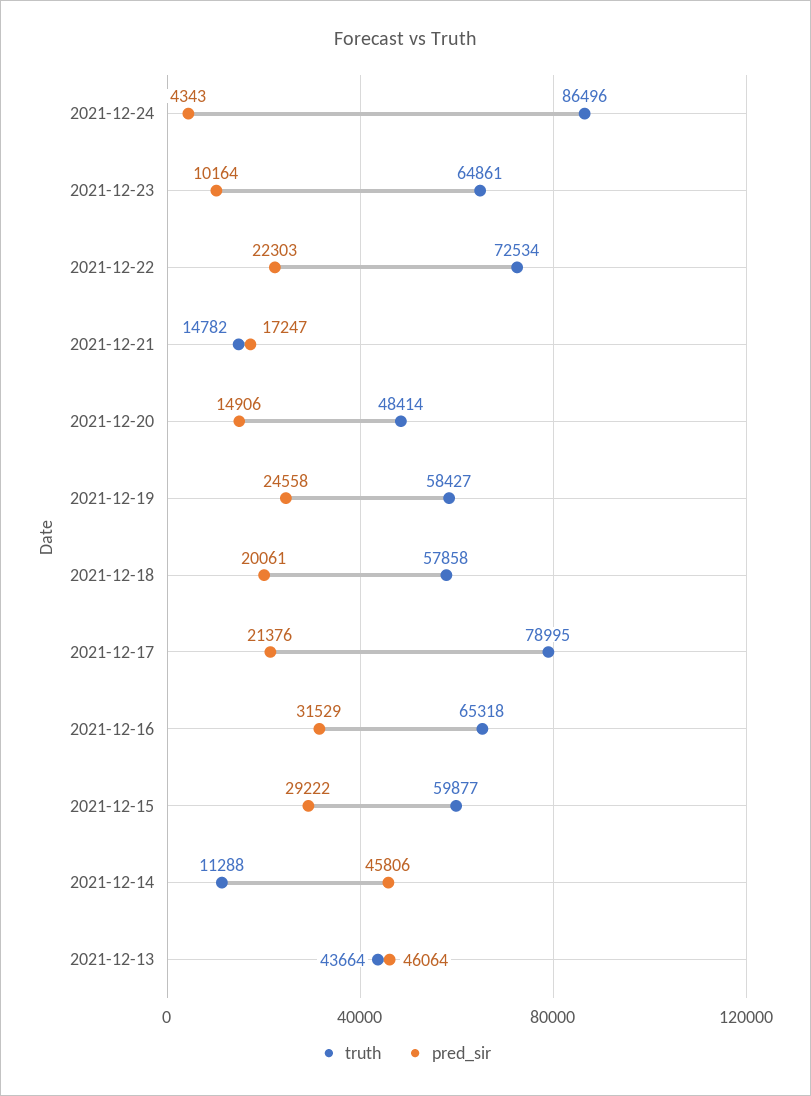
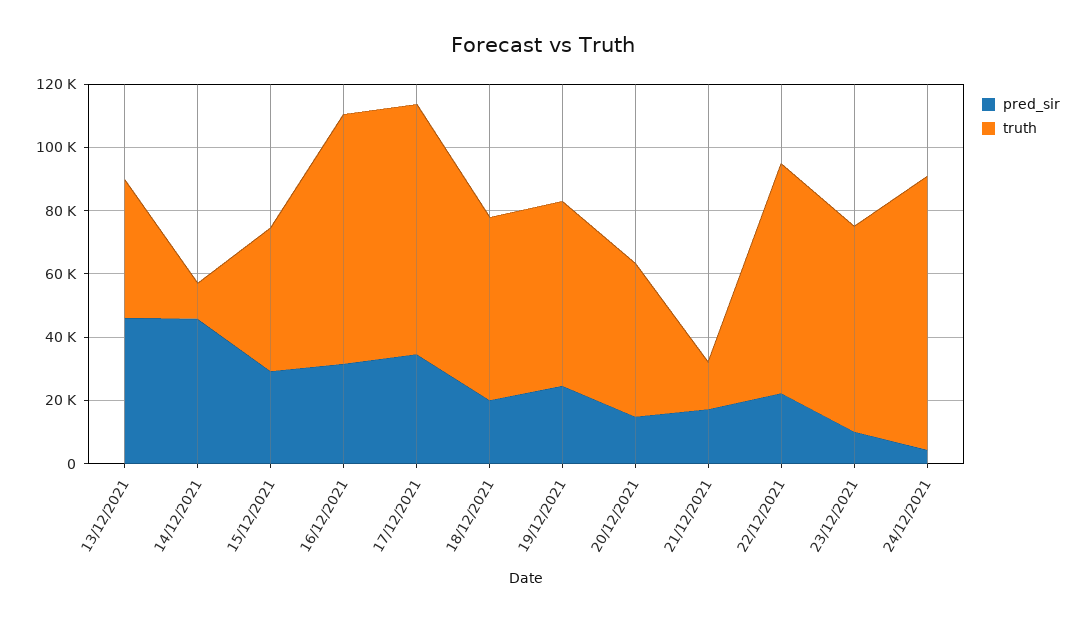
  {
    "truth": {
      "2021-12-24": 86496,
      "2021-12-23": 64861,
      "2021-12-22": 72534,
      "2021-12-21": 14782,
      "2021-12-20": 48414,
      "2021-12-19": 58427,
      "2021-12-18": 57858,
      "2021-12-17": 78995,
-     "2021-12-16": 65318,
+     "2021-12-16": 80000,
-     "2021-12-15": 59877,
+     "2021-12-15": 45000,
      "2021-12-14": 11288,
      "2021-12-13": 43664
    },
    "pred_sir": {
      "2021-12-24": 4343,
      "2021-12-23": 10164,
      "2021-12-22": 22303,
      "2021-12-21": 17247,
      "2021-12-20": 14906,
      "2021-12-19": 24558,
      "2021-12-18": 20061,
-     "2021-12-17": 21376,
+     "2021-12-17": 35000,
      "2021-12-16": 31529,
      "2021-12-15": 29222,
      "2021-12-14": 45806,
      "2021-12-13": 46064
    }
  }

